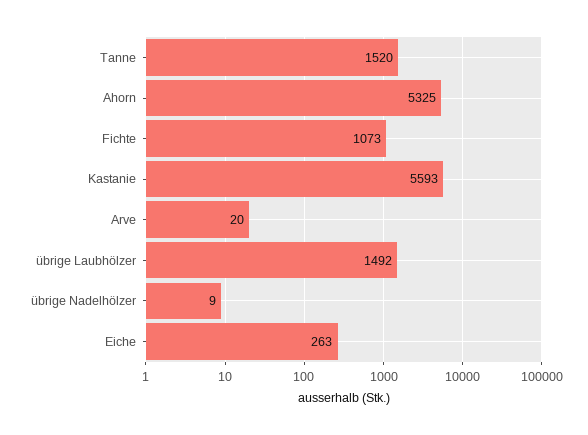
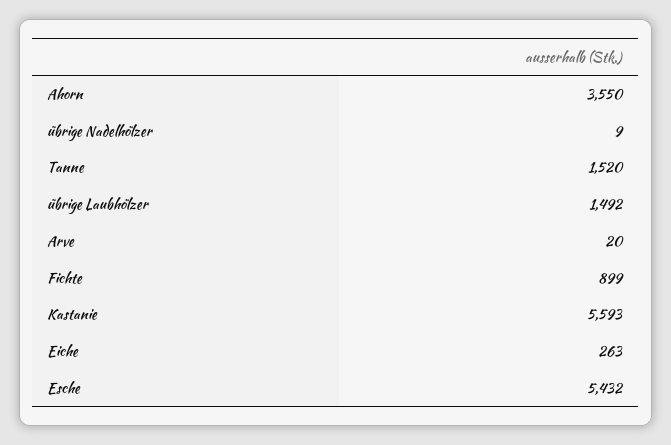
  {
    "Tanne": 1520,
-   "Ahorn": 5325,
+   "Ahorn": 3550,
-   "Fichte": 1073,
+   "Fichte": 899,
    "Kastanie": 5593,
    "Arve": 20,
    "übrige Laubhölzer": 1492,
    "übrige Nadelhölzer": 9,
-   "Eiche": 263
+   "Eiche": 263,
+   "Esche": 5432
  }

